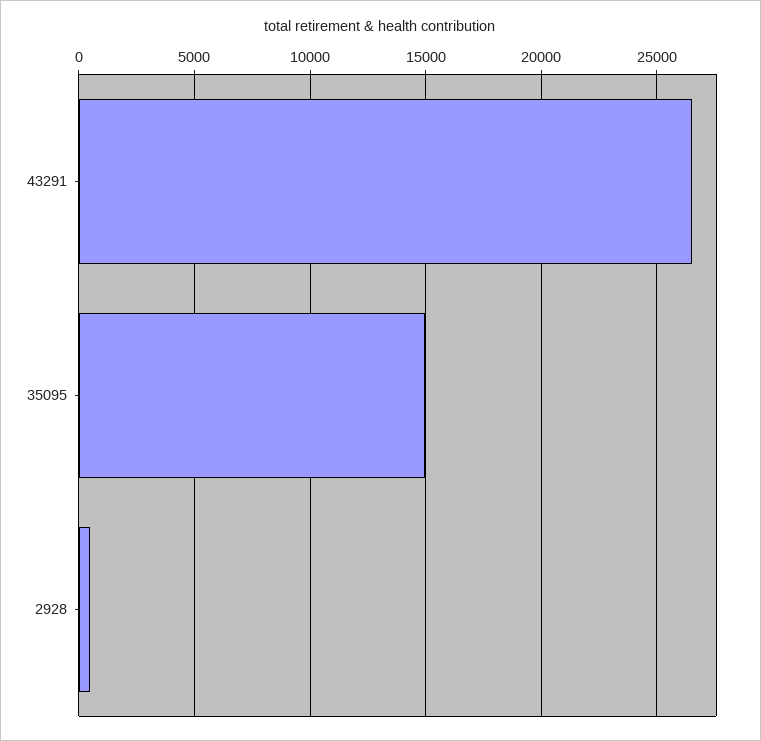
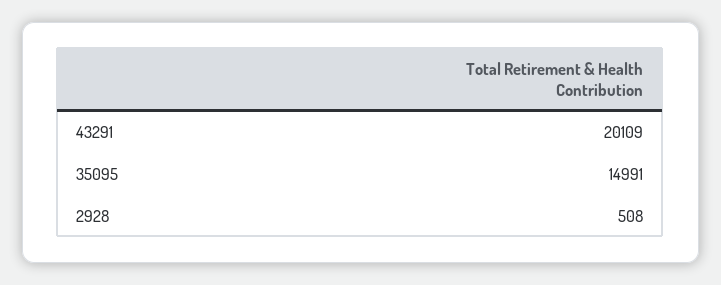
  {
-   "43291": 26500,
+   "43291": 20109,
    "35095": 14991,
    "2928": 508
  }

